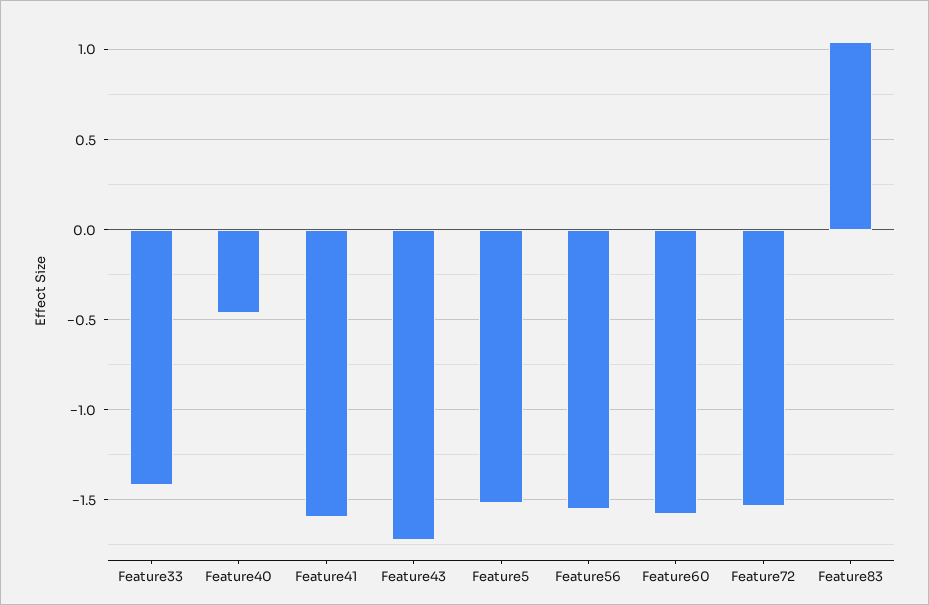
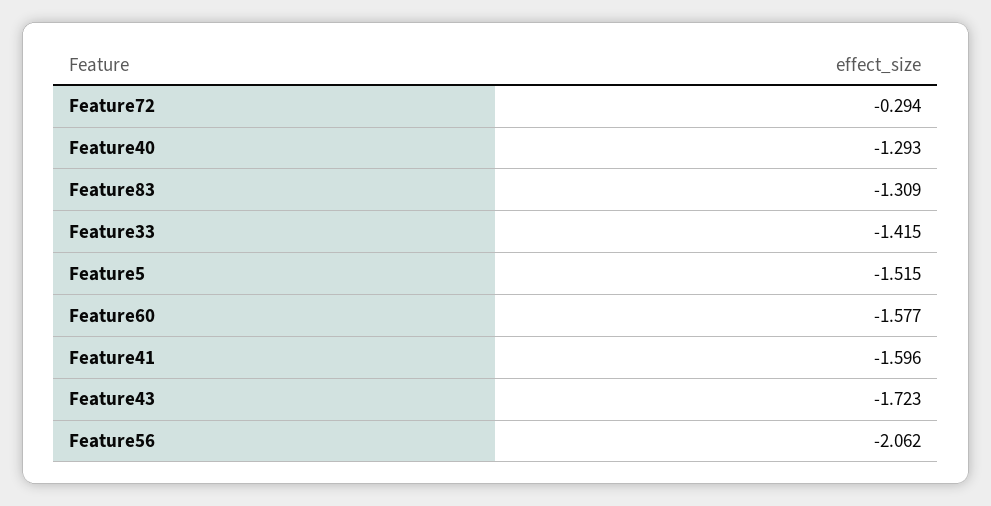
  {
    "Feature33": -1.415,
-   "Feature40": -0.45,
+   "Feature40": -1.293,
    "Feature41": -1.596,
    "Feature43": -1.723,
    "Feature5": -1.515,
-   "Feature56": -1.55,
+   "Feature56": -2.062,
    "Feature60": -1.577,
-   "Feature72": -1.55,
+   "Feature72": -0.294,
-   "Feature83": 1.05
+   "Feature83": -1.309
  }

